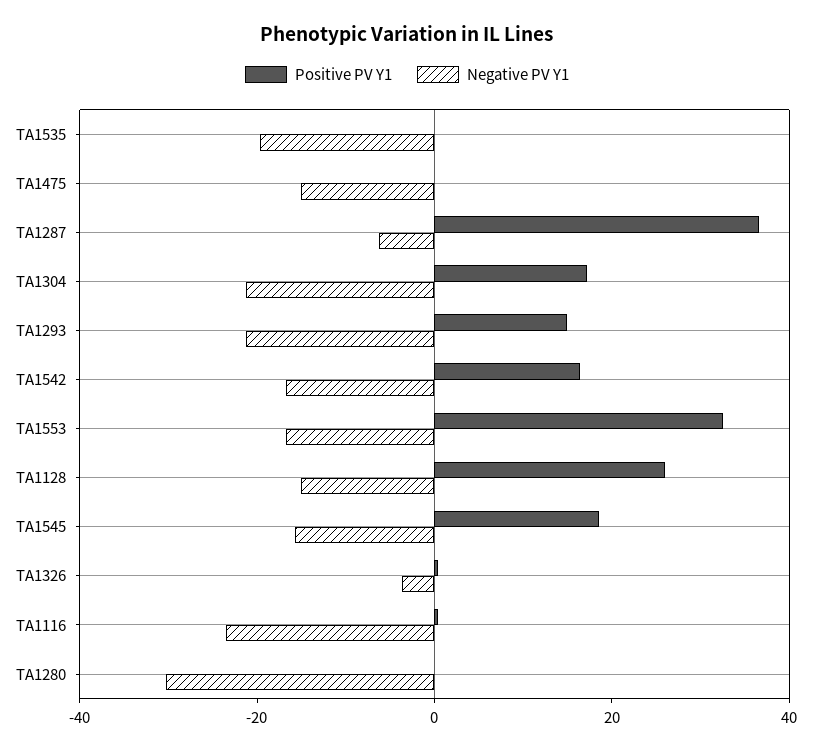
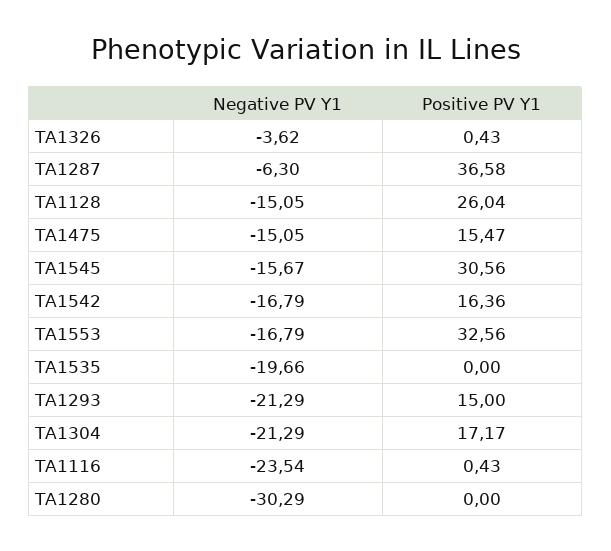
  {
    "Positive PV Y1": {
      "TA1535": 0,
-     "TA1475": 0,
+     "TA1475": 15.47,
      "TA1287": 36.58,
      "TA1304": 17.17,
      "TA1293": 15,
      "TA1542": 16.36,
      "TA1553": 32.56,
      "TA1128": 26.04,
-     "TA1545": 20,
+     "TA1545": 30.56,
      "TA1326": 0.43,
      "TA1116": 0.43,
      "TA1280": 0
    },
    "Negative PV Y1": {
      "TA1535": -19.66,
      "TA1475": -15.05,
      "TA1287": -6.3,
      "TA1304": -21.29,
      "TA1293": -21.29,
      "TA1542": -16.79,
      "TA1553": -16.79,
      "TA1128": -15.05,
      "TA1545": -15.67,
      "TA1326": -3.62,
      "TA1116": -23.54,
      "TA1280": -30.29
    }
  }

